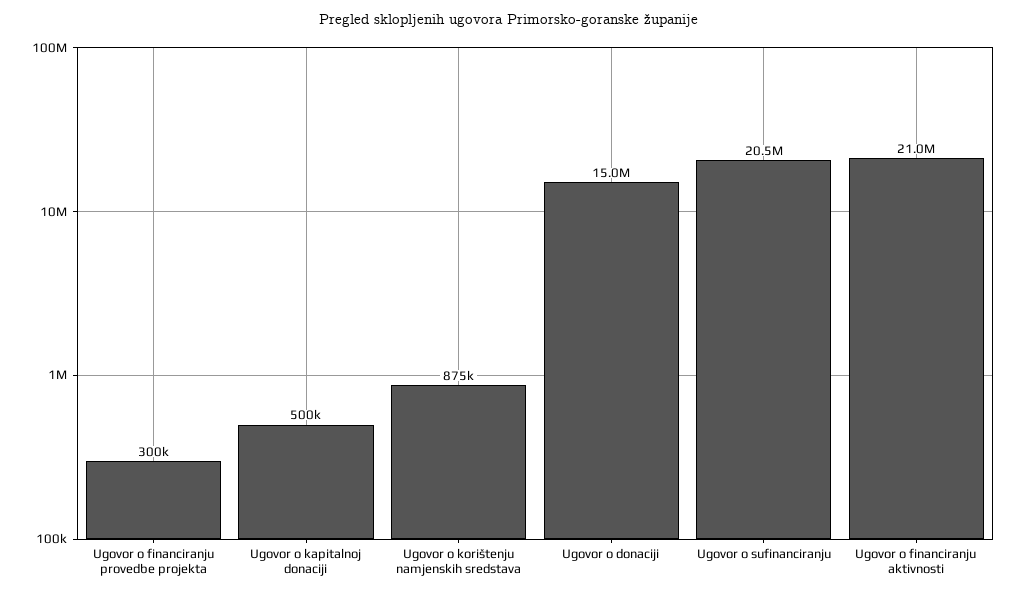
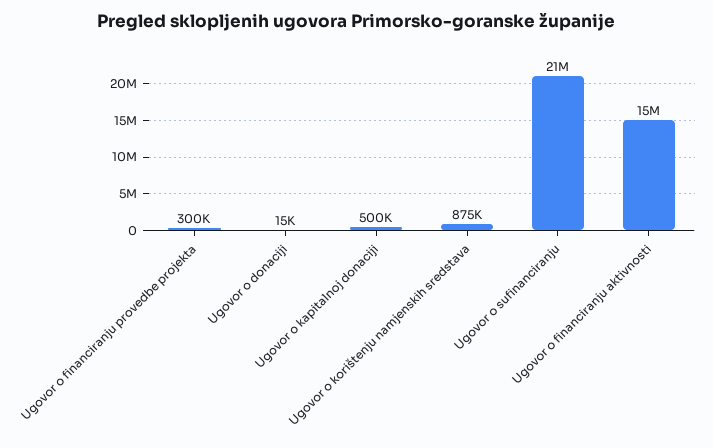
  {
    "Ugovor o financiranju provedbe projekta": 300000,
    "Ugovor o kapitalnoj donaciji": 500000,
    "Ugovor o korištenju namjenskih sredstava": 875000,
-   "Ugovor o donaciji": 15000000,
+   "Ugovor o donaciji": 15000,
    "Ugovor o sufinanciranju": 20500000,
-   "Ugovor o financiranju aktivnosti": 21000000
+   "Ugovor o financiranju aktivnosti": 15000000
  }

